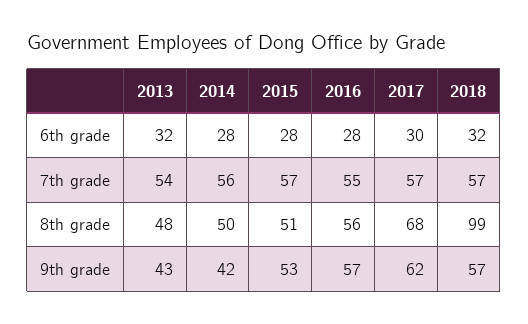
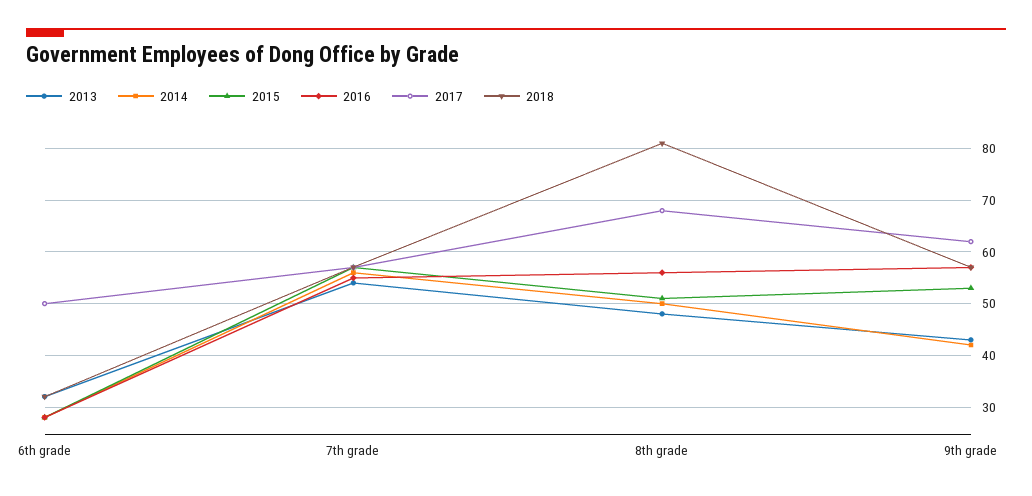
  {
    "2013": {
      "6th grade": 32,
      "7th grade": 54,
      "8th grade": 48,
      "9th grade": 43
    },
    "2014": {
      "6th grade": 28,
      "7th grade": 56,
      "8th grade": 50,
      "9th grade": 42
    },
    "2015": {
      "6th grade": 28,
      "7th grade": 57,
      "8th grade": 51,
      "9th grade": 53
    },
    "2016": {
      "6th grade": 28,
      "7th grade": 55,
      "8th grade": 56,
      "9th grade": 57
    },
    "2017": {
-     "6th grade": 30,
+     "6th grade": 50,
      "7th grade": 57,
      "8th grade": 68,
      "9th grade": 62
    },
    "2018": {
      "6th grade": 32,
      "7th grade": 57,
-     "8th grade": 99,
+     "8th grade": 80,
      "9th grade": 57
    }
  }

